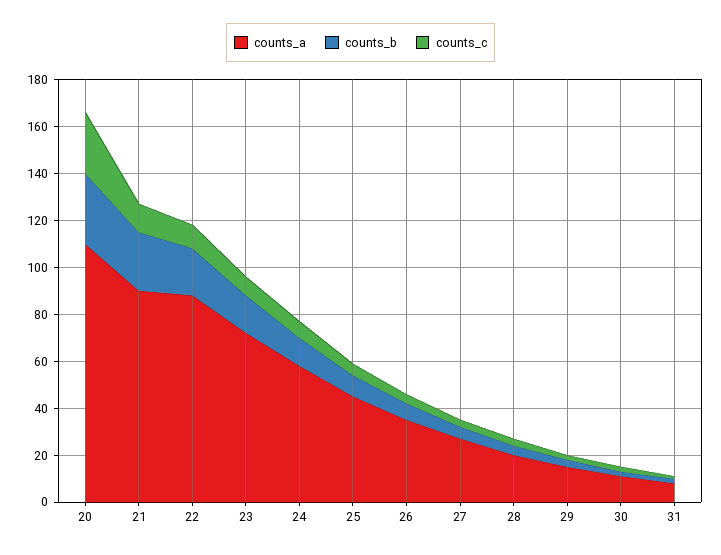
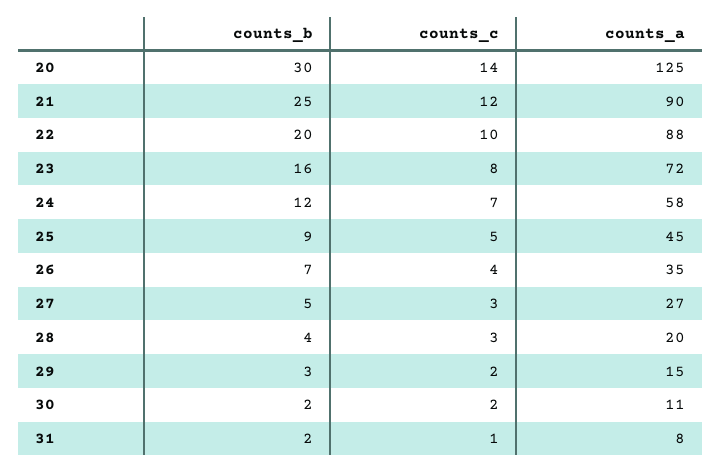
  {
    "counts_a": {
-     "20": 110,
+     "20": 125,
      "21": 90,
      "22": 88,
      "23": 72,
      "24": 58,
      "25": 45,
      "26": 35,
      "27": 27,
      "28": 20,
      "29": 15,
      "30": 11,
      "31": 8
    },
    "counts_b": {
      "20": 30,
      "21": 25,
      "22": 20,
      "23": 16,
      "24": 12,
      "25": 9,
      "26": 7,
      "27": 5,
      "28": 4,
      "29": 3,
      "30": 2,
      "31": 2
    },
    "counts_c": {
-     "20": 25,
+     "20": 14,
      "21": 12,
      "22": 10,
      "23": 8,
      "24": 7,
      "25": 5,
      "26": 4,
      "27": 3,
      "28": 3,
      "29": 2,
      "30": 2,
      "31": 1
    }
  }

